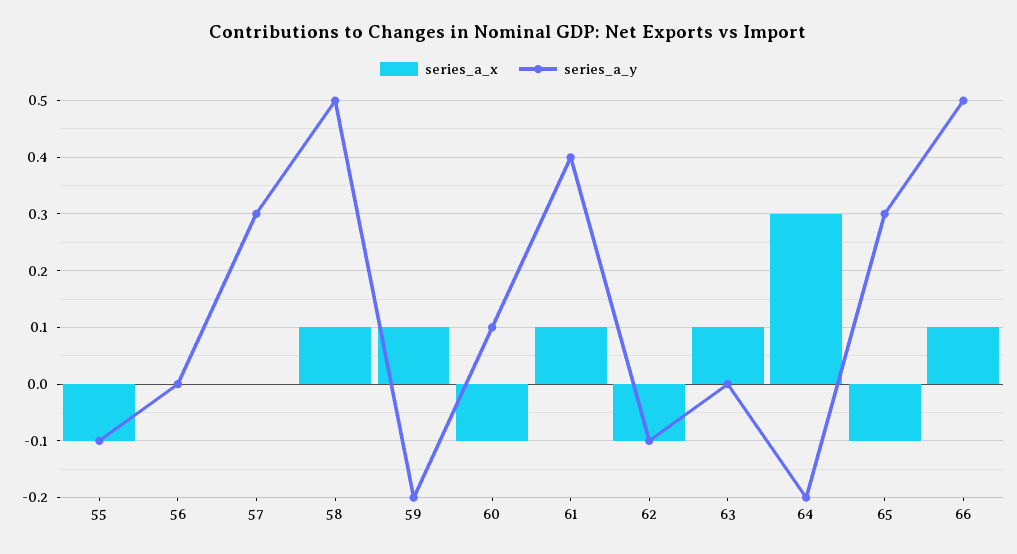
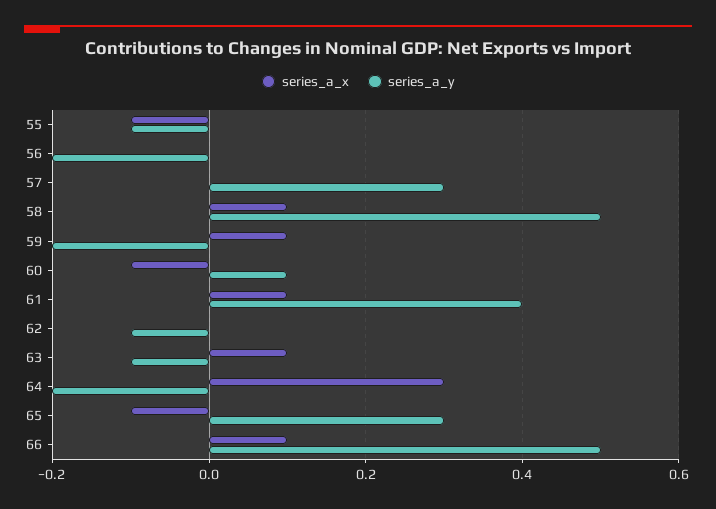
  {
    "series_a_x": {
      "55": -0.1,
      "56": 0,
      "57": 0,
      "58": 0.1,
      "59": 0.1,
      "60": -0.1,
      "61": 0.1,
-     "62": -0.1,
+     "62": 0,
      "63": 0.1,
      "64": 0.3,
      "65": -0.1,
      "66": 0.1
    },
    "series_a_y": {
      "55": -0.1,
-     "56": 0,
+     "56": -0.2,
      "57": 0.3,
      "58": 0.5,
      "59": -0.2,
      "60": 0.1,
      "61": 0.4,
      "62": -0.1,
-     "63": 0,
+     "63": -0.1,
      "64": -0.2,
      "65": 0.3,
      "66": 0.5
    }
  }

